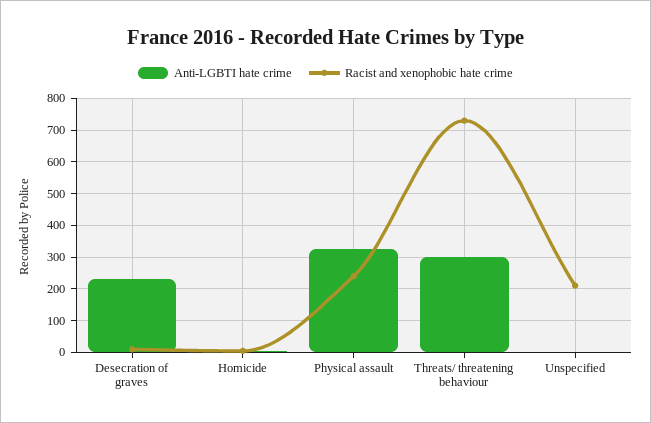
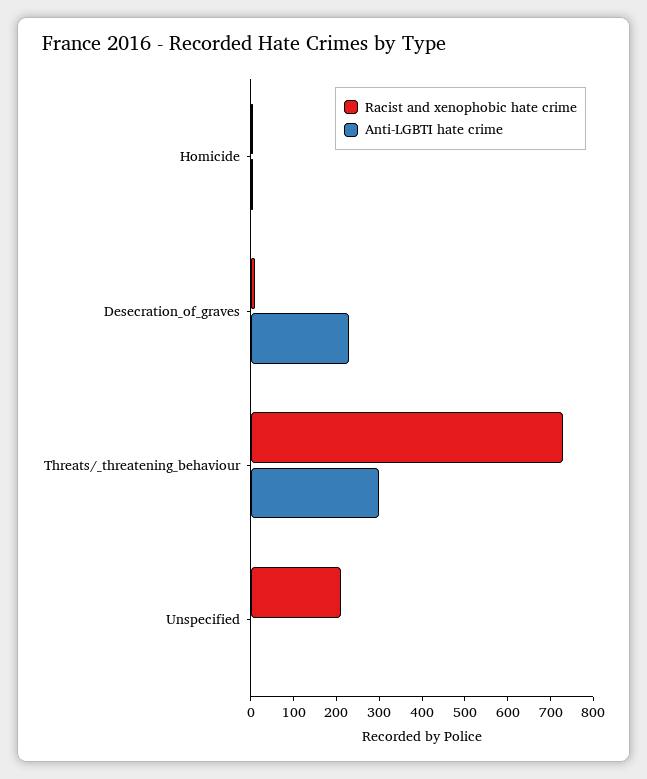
  {
    "Anti-LGBTI hate crime": {
      "Desecration of graves": 240,
      "Homicide": 0,
-     "Physical assault": 320,
      "Threats/ threatening behaviour": 300,
      "Unspecified": 0
    },
    "Racist and xenophobic hate crime": {
      "Desecration of graves": 20,
      "Homicide": 0,
-     "Physical assault": 240,
      "Threats/ threatening behaviour": 740,
      "Unspecified": 220
    }
  }

